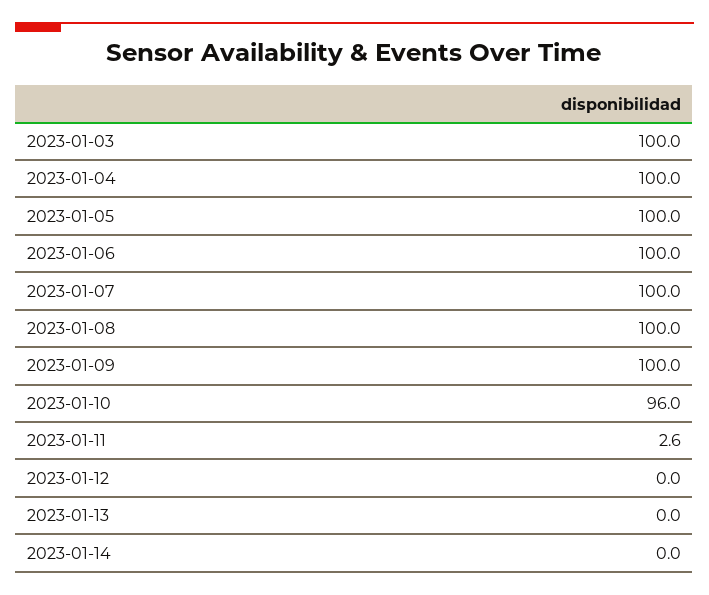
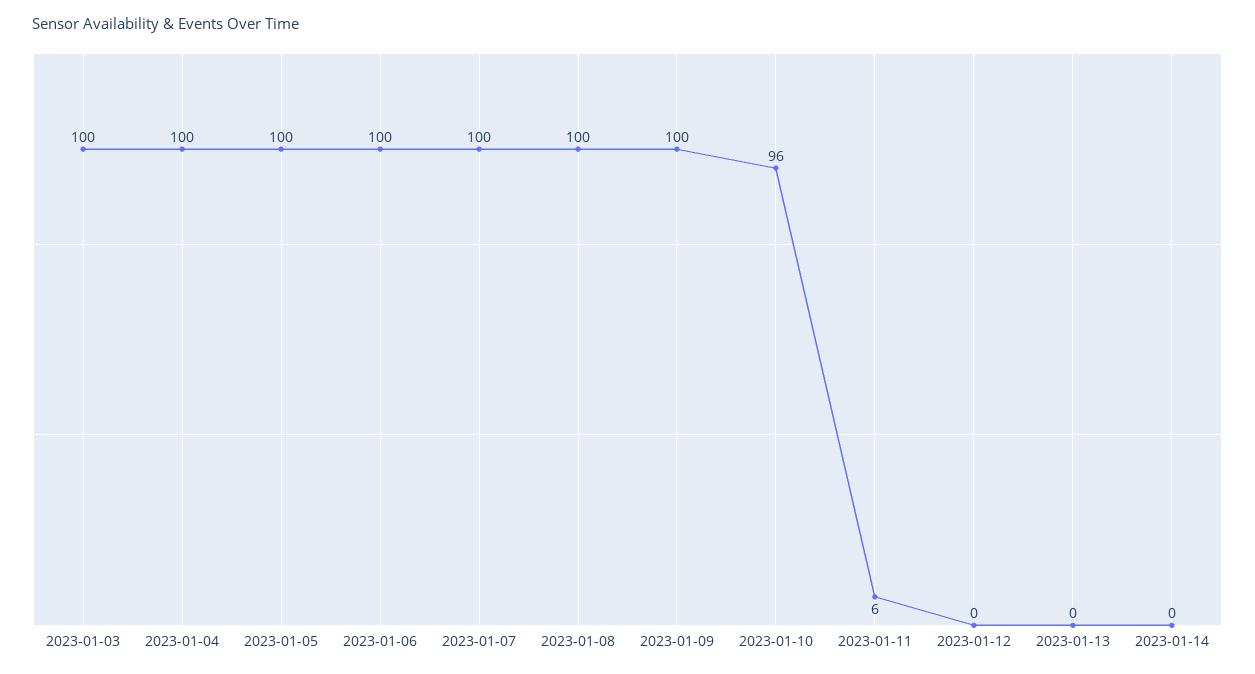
  {
    "2023-01-03": 100,
    "2023-01-04": 100,
    "2023-01-05": 100,
    "2023-01-06": 100,
    "2023-01-07": 100,
    "2023-01-08": 100,
    "2023-01-09": 100,
    "2023-01-10": 96,
-   "2023-01-11": 2.6,
+   "2023-01-11": 6,
    "2023-01-12": 0,
    "2023-01-13": 0,
    "2023-01-14": 0
  }

